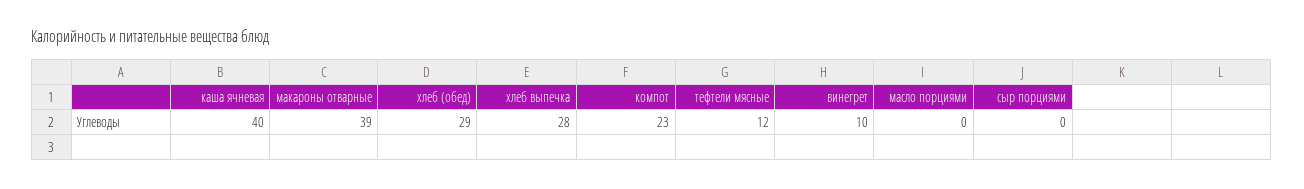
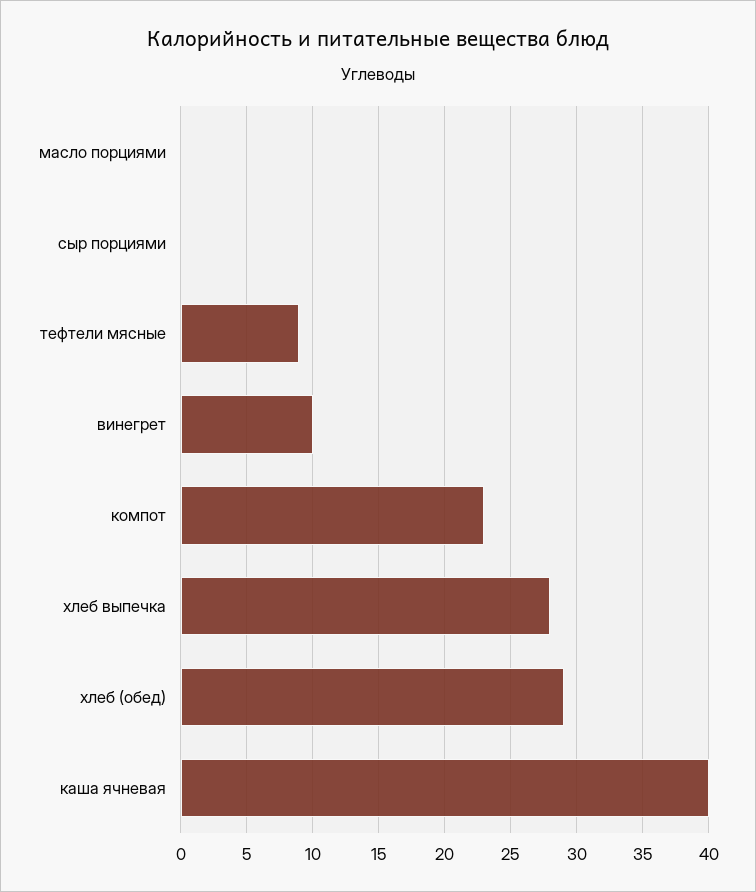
  {
    "каша ячневая": 40,
-   "макароны отварные": 39,
    "хлеб (обед)": 29,
    "хлеб выпечка": 28,
    "компот": 23,
-   "тефтели мясные": 12,
+   "тефтели мясные": 9,
    "винегрет": 10,
    "масло порциями": 0,
    "сыр порциями": 0
  }

